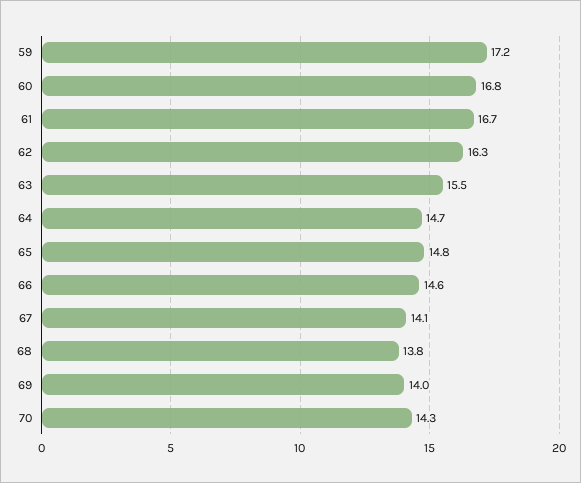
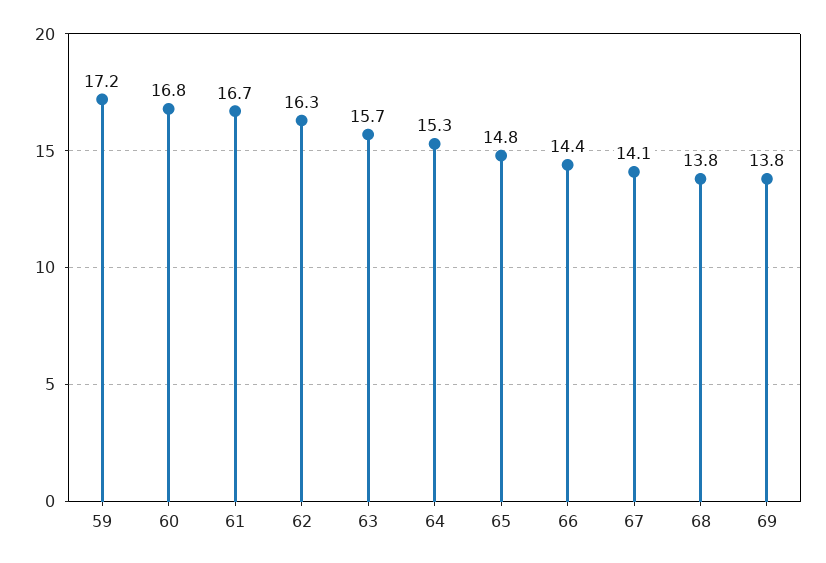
  {
    "59": 17.2,
    "60": 16.8,
    "61": 16.7,
    "62": 16.3,
-   "63": 15.5,
+   "63": 15.7,
-   "64": 14.7,
+   "64": 15.3,
    "65": 14.8,
-   "66": 14.6,
+   "66": 14.4,
    "67": 14.1,
    "68": 13.8,
-   "69": 14,
+   "69": 13.8
-   "70": 14.3
  }

